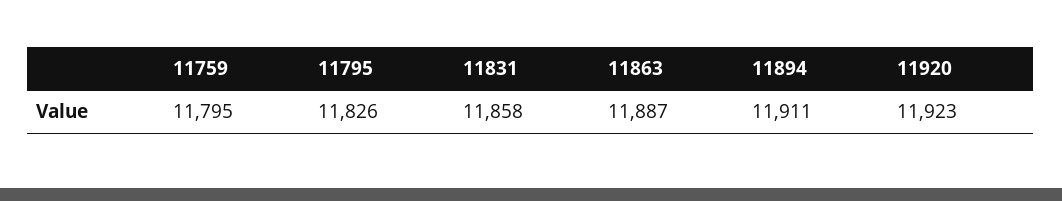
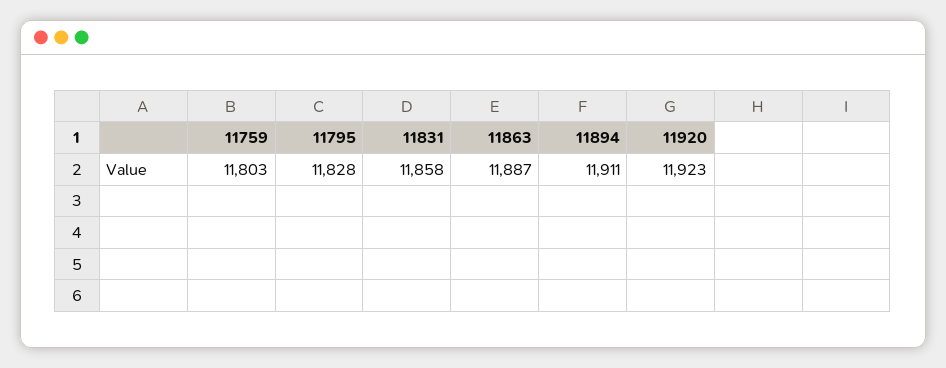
  {
-   "11759": 11795,
+   "11759": 11803,
-   "11795": 11826,
+   "11795": 11828,
    "11831": 11858,
    "11863": 11887,
    "11894": 11911,
    "11920": 11923
  }

